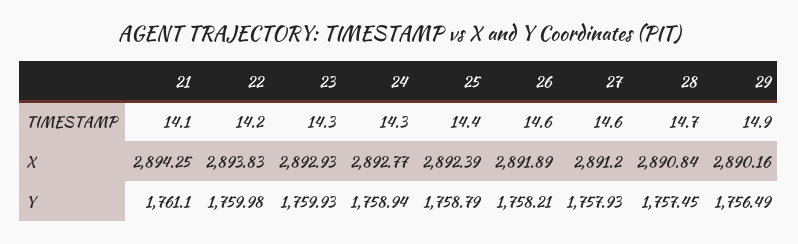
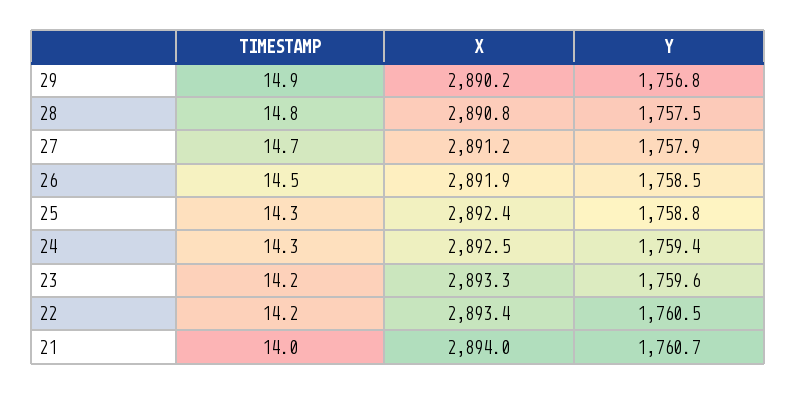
  {
    "21": {
-     "TIMESTAMP": 14.1,
+     "TIMESTAMP": 14,
-     "X": 2894.25,
+     "X": 2894,
-     "Y": 1761.1
+     "Y": 1760.7
    },
    "22": {
      "TIMESTAMP": 14.2,
-     "X": 2893.83,
+     "X": 2893.4,
-     "Y": 1759.98
+     "Y": 1760.5
    },
    "23": {
-     "TIMESTAMP": 14.3,
+     "TIMESTAMP": 14.2,
-     "X": 2892.93,
+     "X": 2893.3,
-     "Y": 1759.93
+     "Y": 1759.6
    },
    "24": {
      "TIMESTAMP": 14.3,
-     "X": 2892.77,
+     "X": 2892.5,
-     "Y": 1758.94
+     "Y": 1759.4
    },
    "25": {
-     "TIMESTAMP": 14.4,
+     "TIMESTAMP": 14.3,
      "X": 2892.39,
      "Y": 1758.79
    },
    "26": {
-     "TIMESTAMP": 14.6,
+     "TIMESTAMP": 14.5,
      "X": 2891.89,
-     "Y": 1758.21
+     "Y": 1758.5
    },
    "27": {
-     "TIMESTAMP": 14.6,
+     "TIMESTAMP": 14.7,
      "X": 2891.2,
      "Y": 1757.93
    },
    "28": {
-     "TIMESTAMP": 14.7,
+     "TIMESTAMP": 14.8,
      "X": 2890.84,
      "Y": 1757.45
    },
    "29": {
      "TIMESTAMP": 14.9,
      "X": 2890.16,
-     "Y": 1756.49
+     "Y": 1756.8
    }
  }

